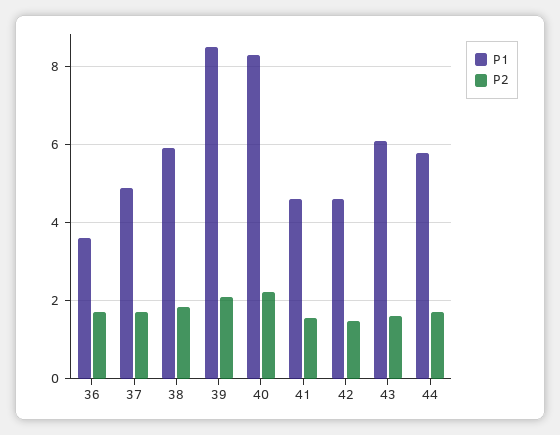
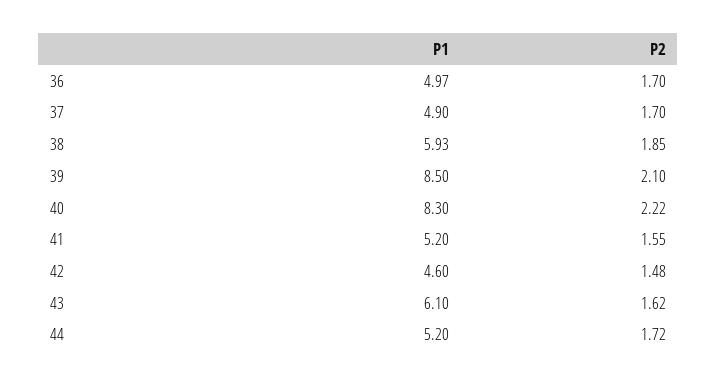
  {
    "P1": {
-     "36": 3.6,
+     "36": 4.97,
      "37": 4.9,
      "38": 5.93,
      "39": 8.5,
      "40": 8.3,
-     "41": 4.6,
+     "41": 5.2,
      "42": 4.6,
      "43": 6.1,
-     "44": 5.8
+     "44": 5.2
    },
    "P2": {
      "36": 1.7,
      "37": 1.7,
      "38": 1.85,
      "39": 2.1,
      "40": 2.22,
      "41": 1.55,
      "42": 1.48,
      "43": 1.62,
      "44": 1.72
    }
  }

